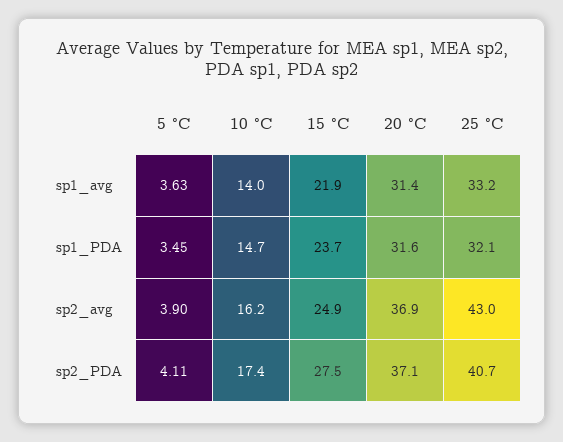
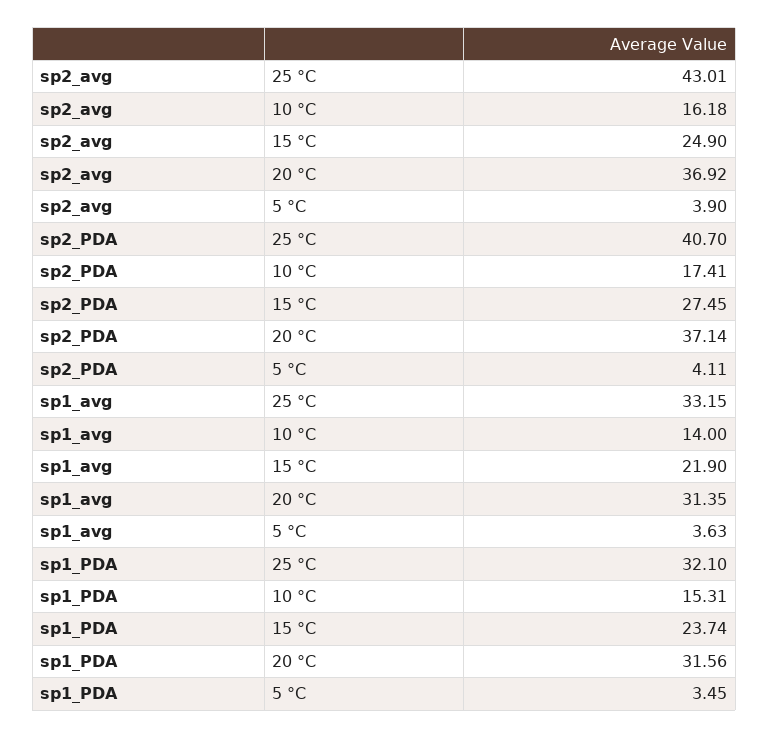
  {
    "5 °C": {
      "sp1_avg": 3.63,
      "sp1_PDA": 3.45,
      "sp2_avg": 3.9,
      "sp2_PDA": 4.11
    },
    "10 °C": {
      "sp1_avg": 14,
-     "sp1_PDA": 14.7,
+     "sp1_PDA": 15.31,
      "sp2_avg": 16.18,
      "sp2_PDA": 17.41
    },
    "15 °C": {
      "sp1_avg": 21.9,
      "sp1_PDA": 23.74,
      "sp2_avg": 24.9,
      "sp2_PDA": 27.45
    },
    "20 °C": {
      "sp1_avg": 31.35,
      "sp1_PDA": 31.56,
      "sp2_avg": 36.92,
      "sp2_PDA": 37.14
    },
    "25 °C": {
      "sp1_avg": 33.15,
      "sp1_PDA": 32.1,
      "sp2_avg": 43.01,
      "sp2_PDA": 40.7
    }
  }

